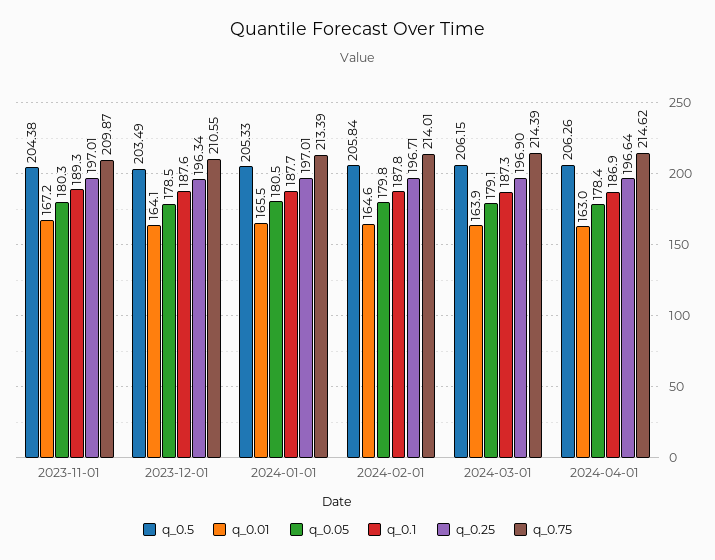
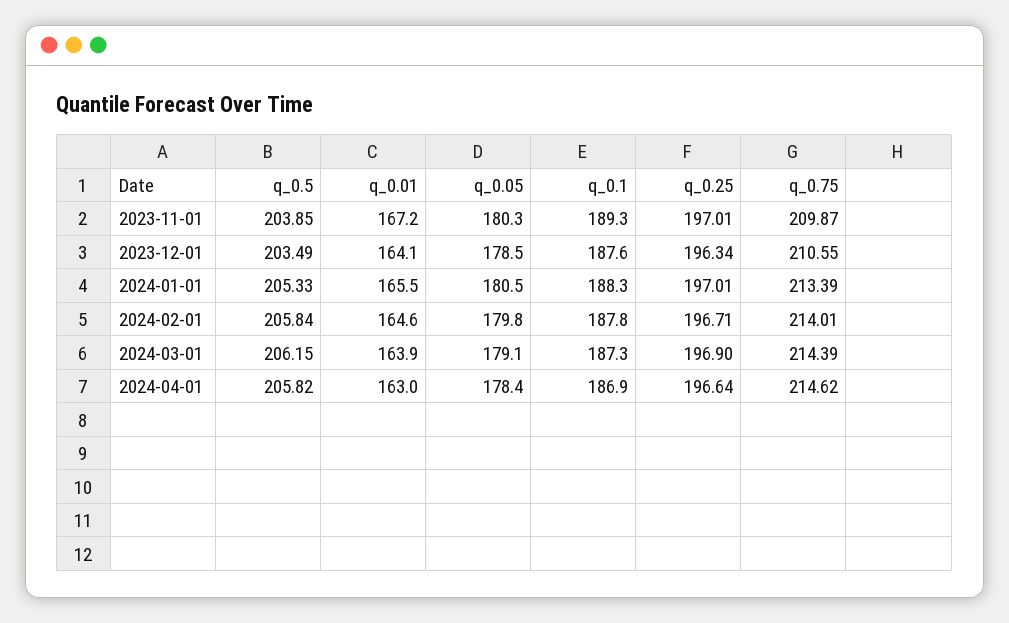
  {
    "q_0.5": {
-     "2023-11-01": 204.38,
+     "2023-11-01": 203.85,
      "2023-12-01": 203.49,
      "2024-01-01": 205.33,
      "2024-02-01": 205.84,
      "2024-03-01": 206.15,
-     "2024-04-01": 206.26
+     "2024-04-01": 205.82
    },
    "q_0.01": {
      "2023-11-01": 167.2,
      "2023-12-01": 164.1,
      "2024-01-01": 165.5,
      "2024-02-01": 164.6,
      "2024-03-01": 163.9,
      "2024-04-01": 163
    },
    "q_0.05": {
      "2023-11-01": 180.3,
      "2023-12-01": 178.5,
      "2024-01-01": 180.5,
      "2024-02-01": 179.8,
      "2024-03-01": 179.1,
      "2024-04-01": 178.4
    },
    "q_0.1": {
      "2023-11-01": 189.3,
      "2023-12-01": 187.6,
-     "2024-01-01": 187.7,
+     "2024-01-01": 188.3,
      "2024-02-01": 187.8,
      "2024-03-01": 187.3,
      "2024-04-01": 186.9
    },
    "q_0.25": {
      "2023-11-01": 197.01,
      "2023-12-01": 196.34,
      "2024-01-01": 197.01,
      "2024-02-01": 196.71,
      "2024-03-01": 196.9,
      "2024-04-01": 196.64
    },
    "q_0.75": {
      "2023-11-01": 209.87,
      "2023-12-01": 210.55,
      "2024-01-01": 213.39,
      "2024-02-01": 214.01,
      "2024-03-01": 214.39,
      "2024-04-01": 214.62
    }
  }

